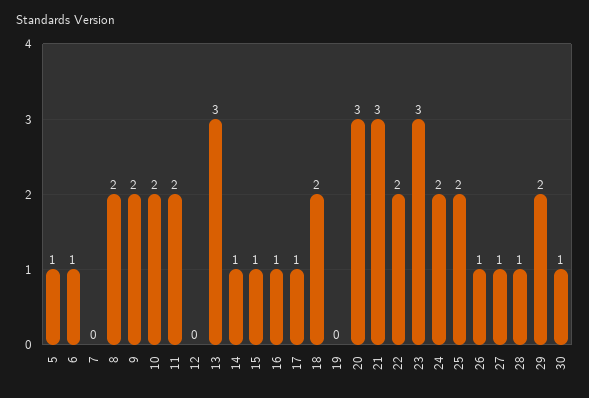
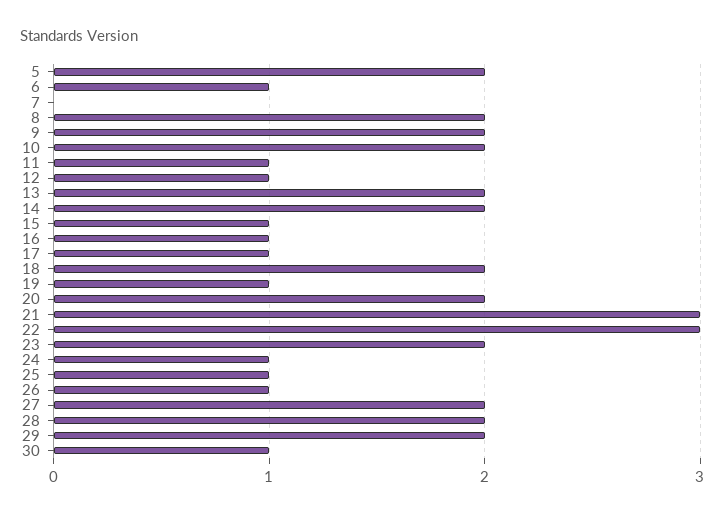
  {
-   "5": 1,
+   "5": 2,
    "6": 1,
    "7": 0,
    "8": 2,
    "9": 2,
    "10": 2,
-   "11": 2,
+   "11": 1,
-   "12": 0,
+   "12": 1,
-   "13": 3,
+   "13": 2,
-   "14": 1,
+   "14": 2,
    "15": 1,
    "16": 1,
    "17": 1,
    "18": 2,
-   "19": 0,
+   "19": 1,
-   "20": 3,
+   "20": 2,
    "21": 3,
-   "22": 2,
+   "22": 3,
-   "23": 3,
+   "23": 2,
-   "24": 2,
+   "24": 1,
-   "25": 2,
+   "25": 1,
    "26": 1,
-   "27": 1,
+   "27": 2,
-   "28": 1,
+   "28": 2,
    "29": 2,
    "30": 1
  }

